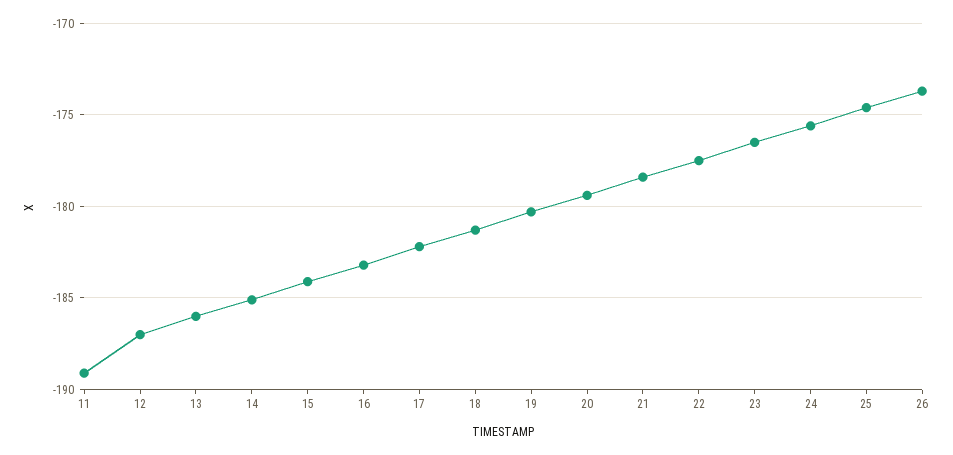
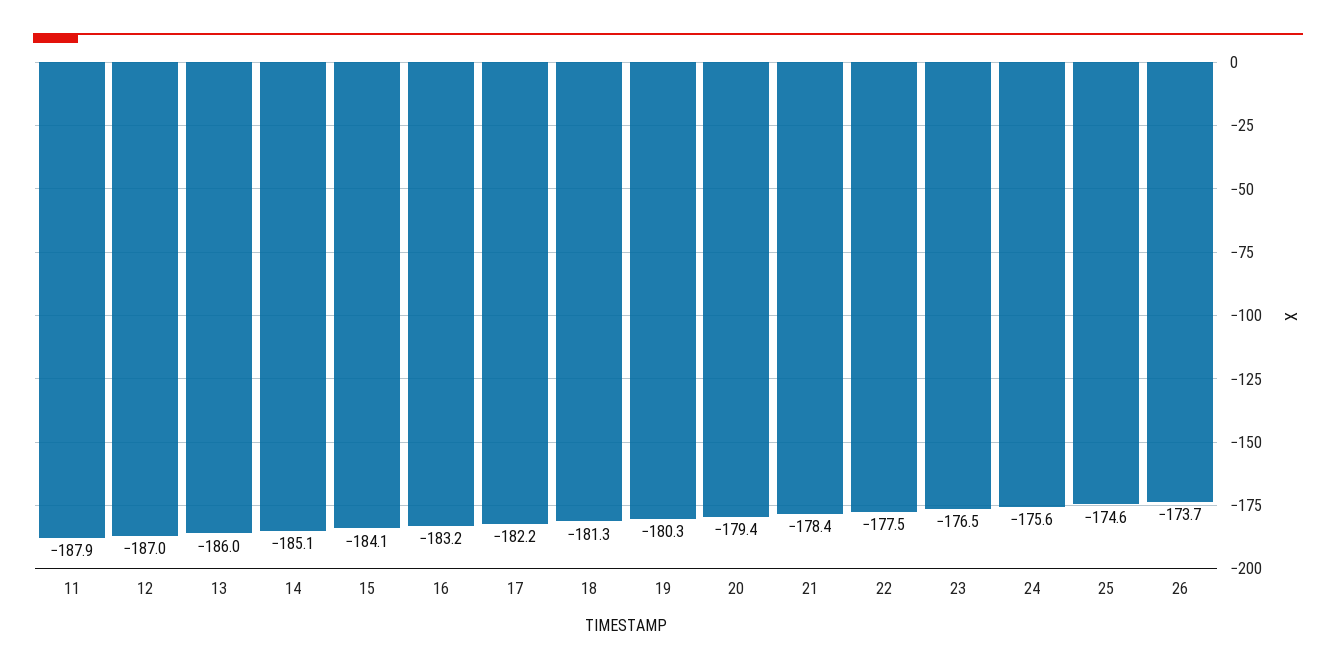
  {
-   "11": -189,
+   "11": -187.9,
    "12": -187,
    "13": -186,
    "14": -185.1,
    "15": -184.1,
    "16": -183.2,
    "17": -182.2,
    "18": -181.3,
    "19": -180.3,
    "20": -179.4,
    "21": -178.4,
    "22": -177.5,
    "23": -176.5,
    "24": -175.6,
    "25": -174.6,
    "26": -173.7
  }

